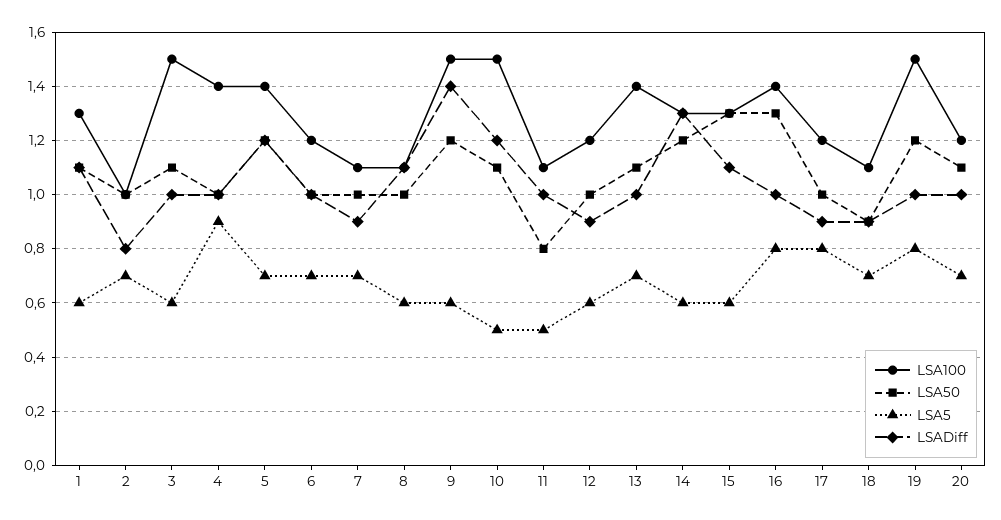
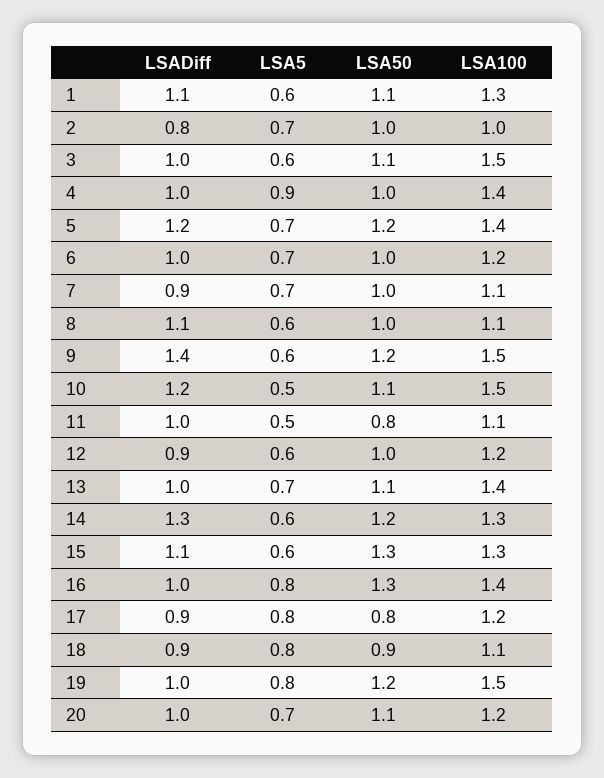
  {
    "LSA100": {
      "1": 1.3,
      "2": 1,
      "3": 1.5,
      "4": 1.4,
      "5": 1.4,
      "6": 1.2,
      "7": 1.1,
      "8": 1.1,
      "9": 1.5,
      "10": 1.5,
      "11": 1.1,
      "12": 1.2,
      "13": 1.4,
      "14": 1.3,
      "15": 1.3,
      "16": 1.4,
      "17": 1.2,
      "18": 1.1,
      "19": 1.5,
      "20": 1.2
    },
    "LSA50": {
      "1": 1.1,
      "2": 1,
      "3": 1.1,
      "4": 1,
      "5": 1.2,
      "6": 1,
      "7": 1,
      "8": 1,
      "9": 1.2,
      "10": 1.1,
      "11": 0.8,
      "12": 1,
      "13": 1.1,
      "14": 1.2,
      "15": 1.3,
      "16": 1.3,
-     "17": 1,
+     "17": 0.8,
      "18": 0.9,
      "19": 1.2,
      "20": 1.1
    },
    "LSA5": {
      "1": 0.6,
      "2": 0.7,
      "3": 0.6,
      "4": 0.9,
      "5": 0.7,
      "6": 0.7,
      "7": 0.7,
      "8": 0.6,
      "9": 0.6,
      "10": 0.5,
      "11": 0.5,
      "12": 0.6,
      "13": 0.7,
      "14": 0.6,
      "15": 0.6,
      "16": 0.8,
      "17": 0.8,
-     "18": 0.7,
+     "18": 0.8,
      "19": 0.8,
      "20": 0.7
    },
    "LSADiff": {
      "1": 1.1,
      "2": 0.8,
      "3": 1,
      "4": 1,
      "5": 1.2,
      "6": 1,
      "7": 0.9,
      "8": 1.1,
      "9": 1.4,
      "10": 1.2,
      "11": 1,
      "12": 0.9,
      "13": 1,
      "14": 1.3,
      "15": 1.1,
      "16": 1,
      "17": 0.9,
      "18": 0.9,
      "19": 1,
      "20": 1
    }
  }

